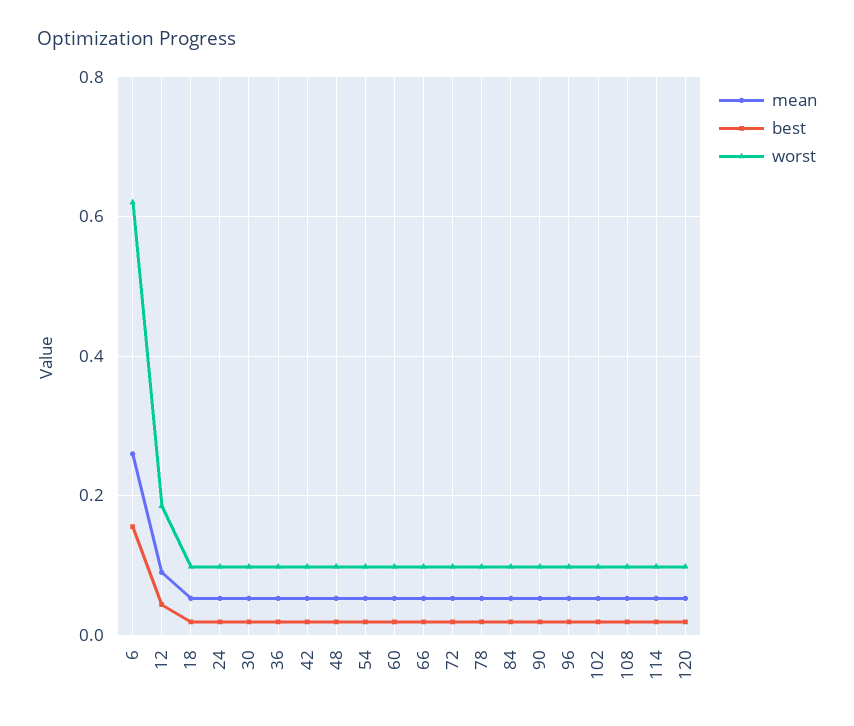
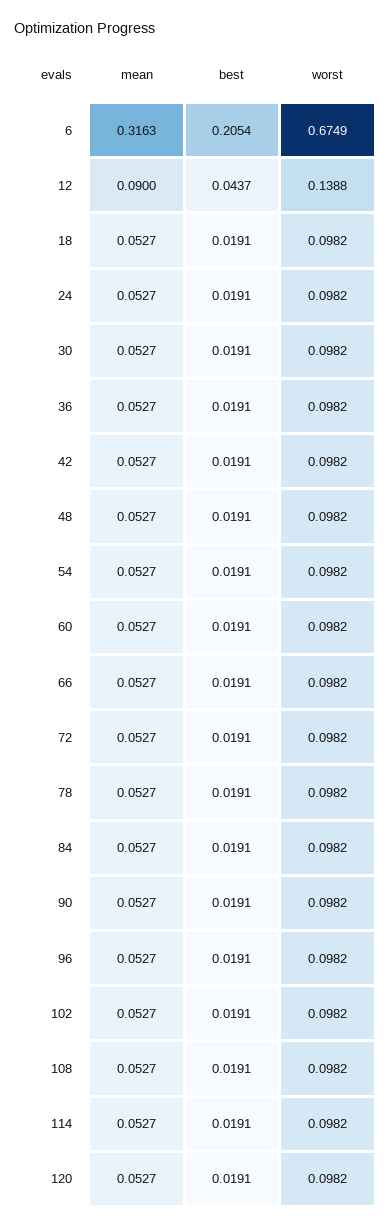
  {
    "mean": {
-     "6": 0.26,
+     "6": 0.3163,
      "12": 0.09,
      "18": 0.0527,
      "24": 0.0527,
      "30": 0.0527,
      "36": 0.0527,
      "42": 0.0527,
      "48": 0.0527,
      "54": 0.0527,
      "60": 0.0527,
      "66": 0.0527,
      "72": 0.0527,
      "78": 0.0527,
      "84": 0.0527,
      "90": 0.0527,
      "96": 0.0527,
      "102": 0.0527,
      "108": 0.0527,
      "114": 0.0527,
      "120": 0.0527
    },
    "best": {
-     "6": 0.16,
+     "6": 0.2054,
      "12": 0.0437,
      "18": 0.0191,
      "24": 0.0191,
      "30": 0.0191,
      "36": 0.0191,
      "42": 0.0191,
      "48": 0.0191,
      "54": 0.0191,
      "60": 0.0191,
      "66": 0.0191,
      "72": 0.0191,
      "78": 0.0191,
      "84": 0.0191,
      "90": 0.0191,
      "96": 0.0191,
      "102": 0.0191,
      "108": 0.0191,
      "114": 0.0191,
      "120": 0.0191
    },
    "worst": {
-     "6": 0.62,
+     "6": 0.6749,
-     "12": 0.18,
+     "12": 0.1388,
      "18": 0.0982,
      "24": 0.0982,
      "30": 0.0982,
      "36": 0.0982,
      "42": 0.0982,
      "48": 0.0982,
      "54": 0.0982,
      "60": 0.0982,
      "66": 0.0982,
      "72": 0.0982,
      "78": 0.0982,
      "84": 0.0982,
      "90": 0.0982,
      "96": 0.0982,
      "102": 0.0982,
      "108": 0.0982,
      "114": 0.0982,
      "120": 0.0982
    }
  }

